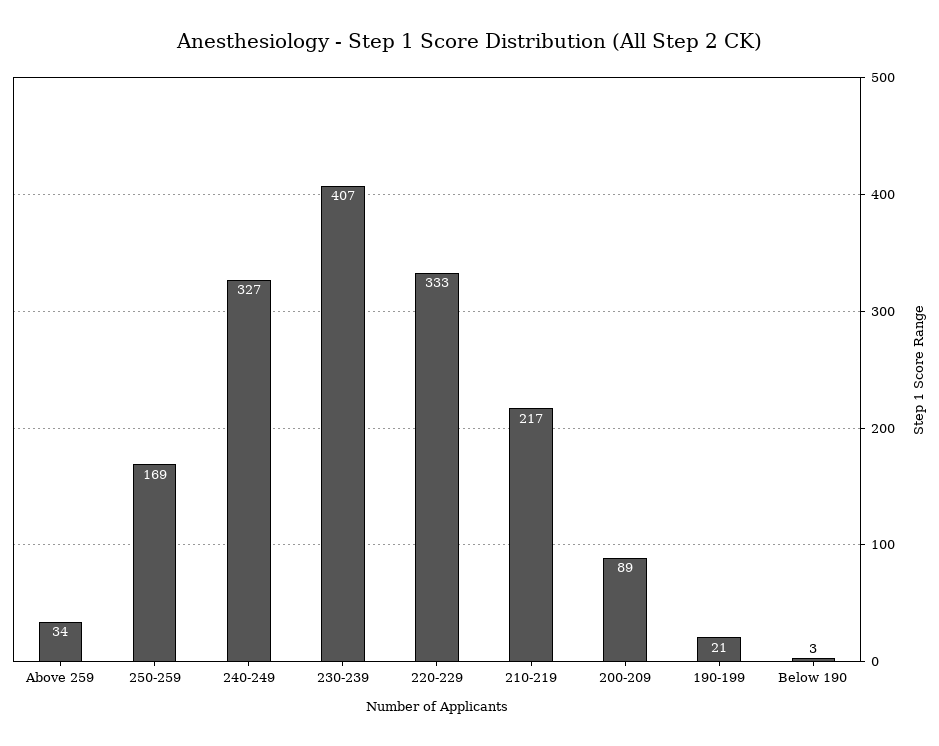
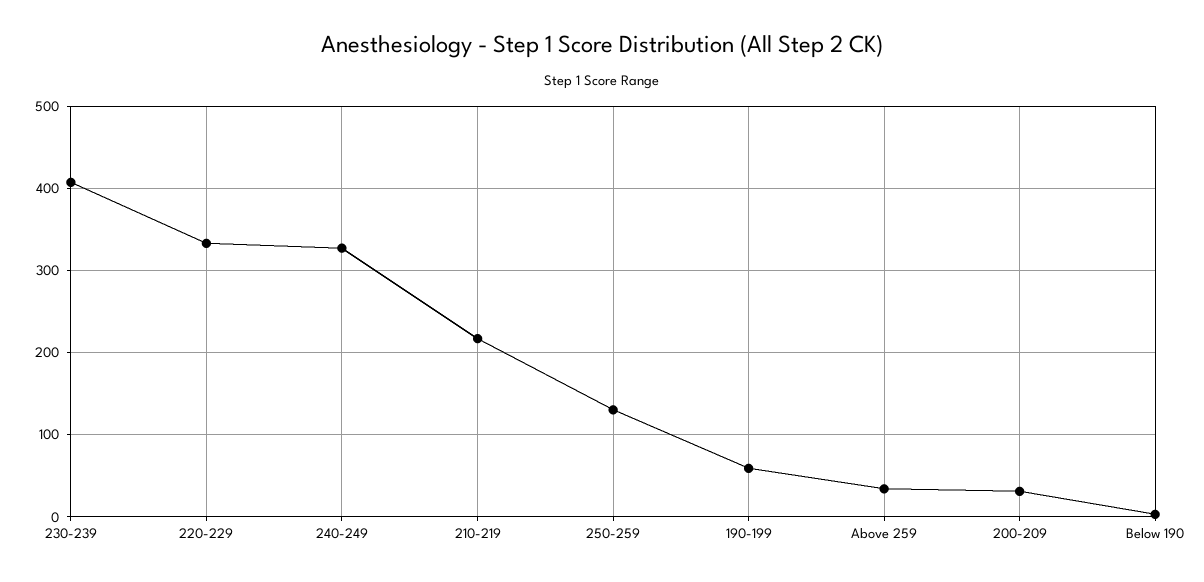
  {
    "Above 259": 34,
-   "250-259": 169,
+   "250-259": 130,
    "240-249": 327,
    "230-239": 407,
    "220-229": 333,
    "210-219": 217,
-   "200-209": 89,
+   "200-209": 30,
-   "190-199": 21,
+   "190-199": 60,
    "Below 190": 3
  }

